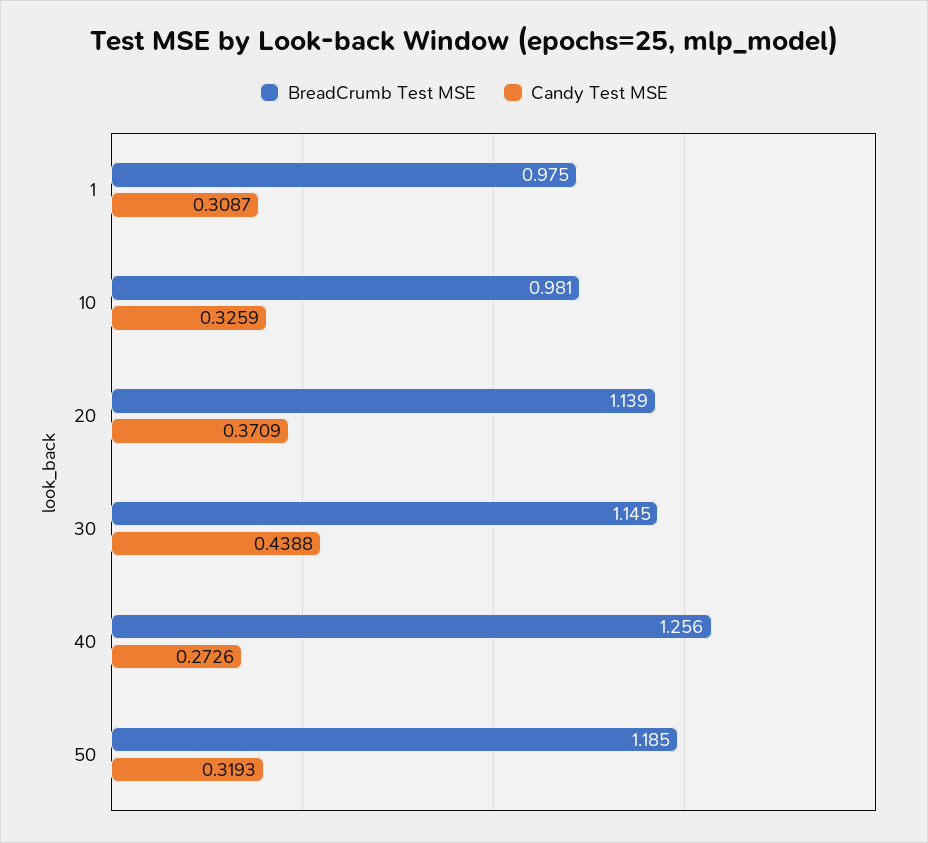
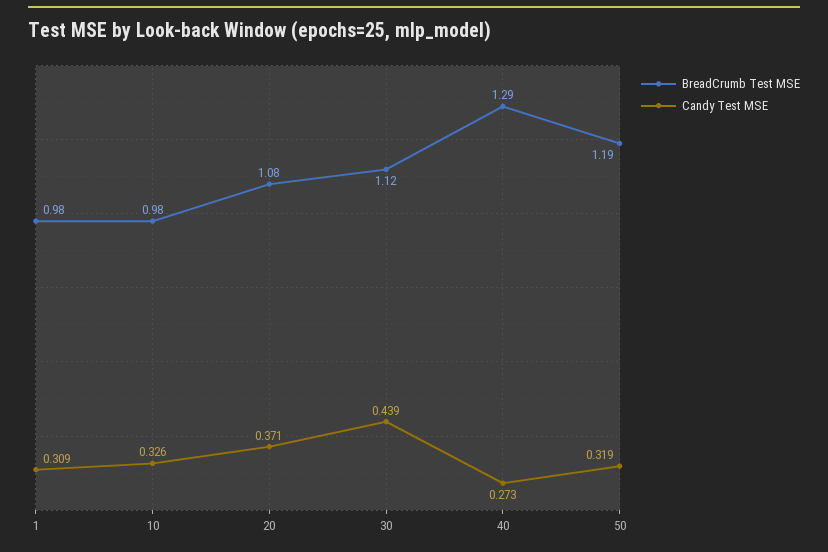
  {
    "BreadCrumb Test MSE": {
      "1": 0.975,
      "10": 0.981,
-     "20": 1.139,
+     "20": 1.08,
-     "30": 1.145,
+     "30": 1.12,
-     "40": 1.256,
+     "40": 1.29,
      "50": 1.185
    },
    "Candy Test MSE": {
      "1": 0.3087,
      "10": 0.3259,
      "20": 0.3709,
      "30": 0.4388,
      "40": 0.2726,
      "50": 0.3193
    }
  }

